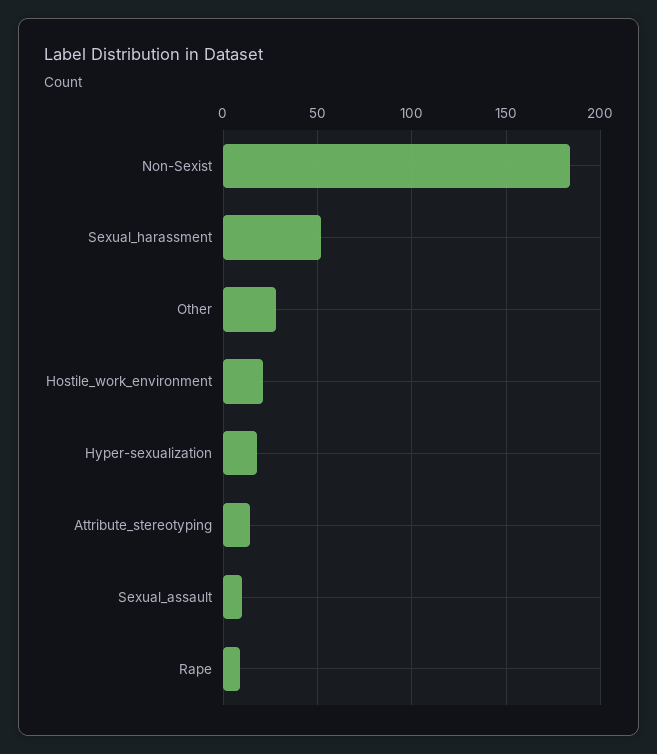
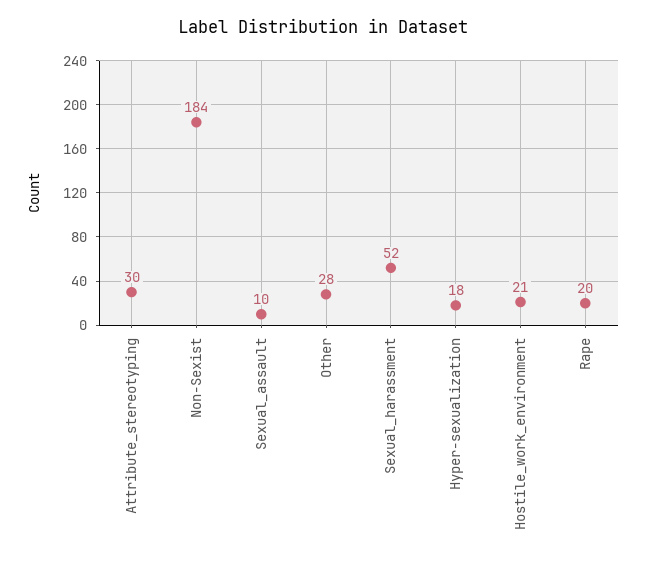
  {
    "Non-Sexist": 184,
    "Sexual_harassment": 52,
    "Other": 28,
    "Hostile_work_environment": 21,
    "Hyper-sexualization": 18,
-   "Attribute_stereotyping": 15,
+   "Attribute_stereotyping": 30,
    "Sexual_assault": 10,
-   "Rape": 10
+   "Rape": 20
  }

